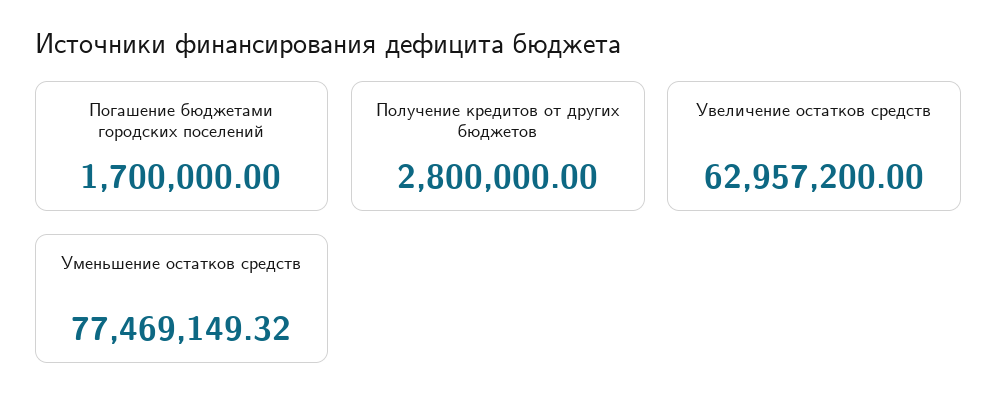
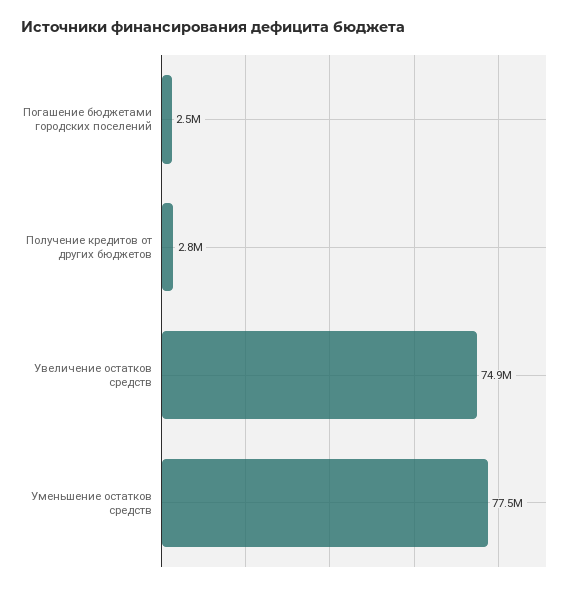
  {
-   "Погашение бюджетами городских поселений": 1700000,
+   "Погашение бюджетами городских поселений": 2500000,
    "Получение кредитов от других бюджетов": 2800000,
-   "Увеличение остатков средств": 62957200,
+   "Увеличение остатков средств": 74900000,
    "Уменьшение остатков средств": 77469149.32
  }

